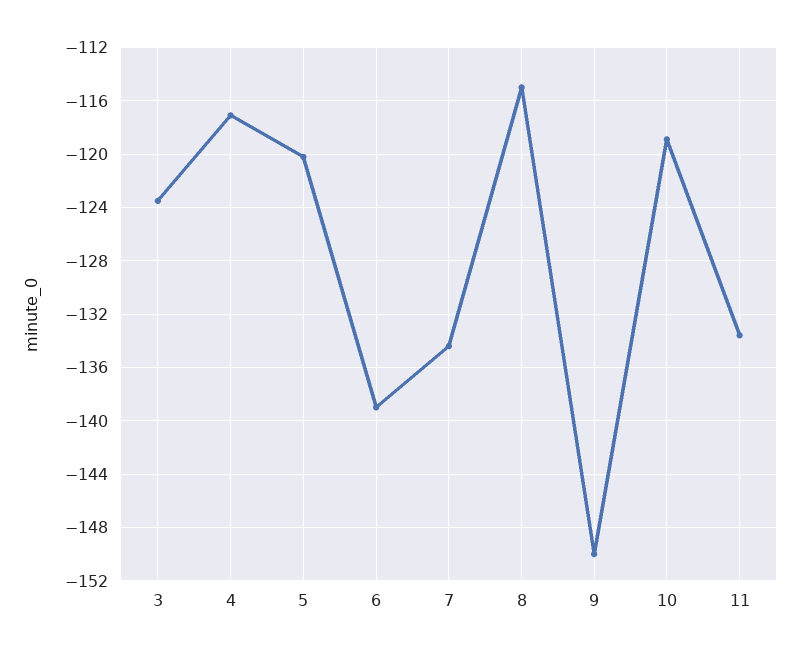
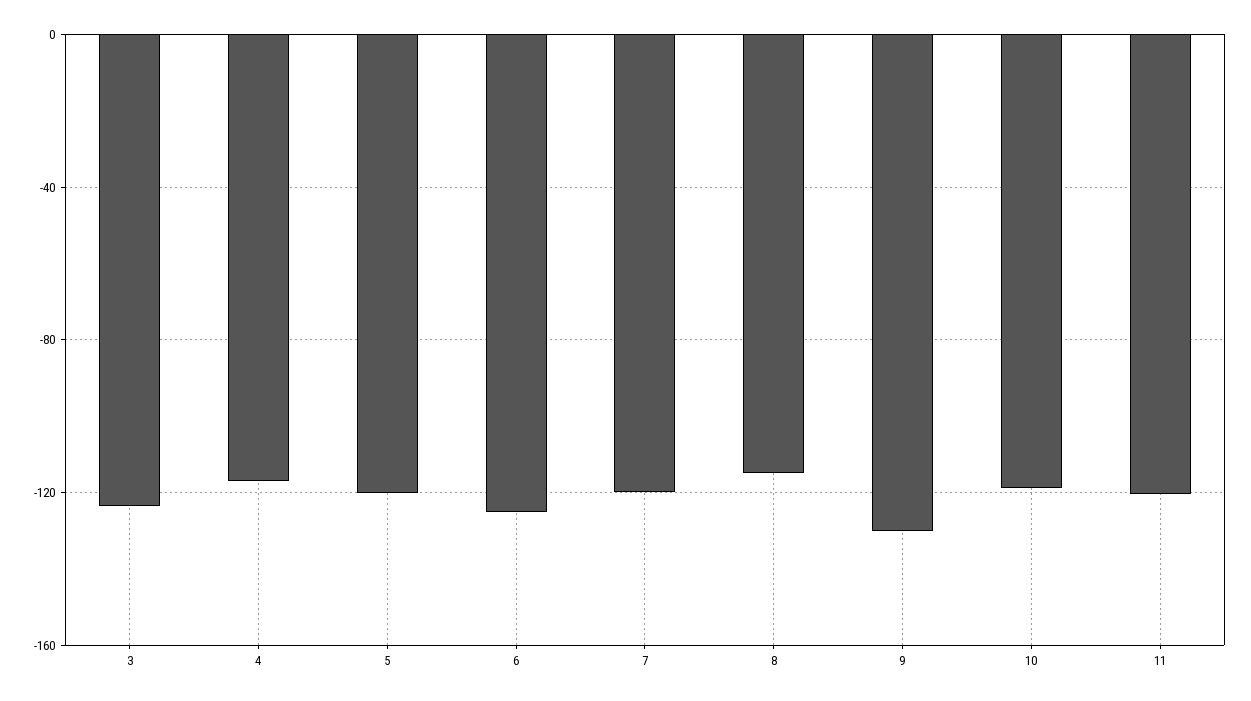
  {
    "3": -123.5,
    "4": -117,
    "5": -120,
-   "6": -139,
+   "6": -125,
-   "7": -134.5,
+   "7": -120,
    "8": -115,
-   "9": -150,
+   "9": -130,
    "10": -119,
-   "11": -133.5
+   "11": -120
  }

